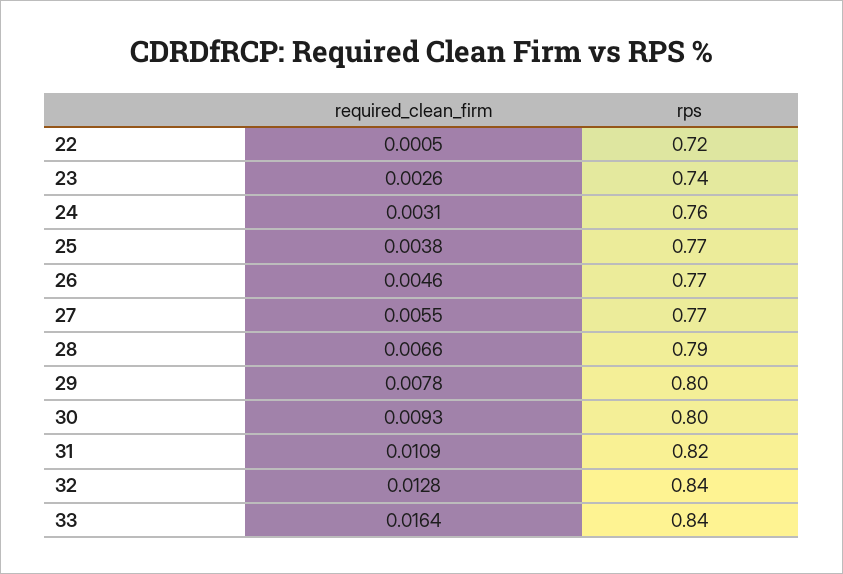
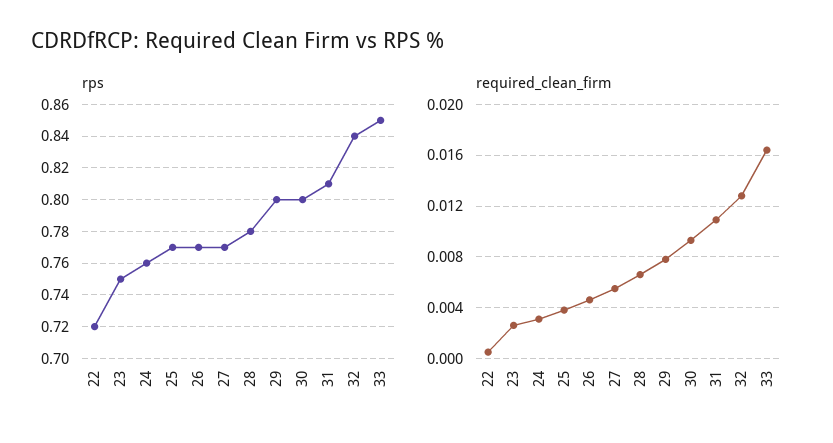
  {
    "required_clean_firm": {
      "22": 0.0005,
      "23": 0.0026,
      "24": 0.0031,
      "25": 0.0038,
      "26": 0.0046,
      "27": 0.0055,
      "28": 0.0066,
      "29": 0.0078,
      "30": 0.0093,
      "31": 0.0109,
      "32": 0.0128,
      "33": 0.0164
    },
    "rps": {
      "22": 0.72,
-     "23": 0.74,
+     "23": 0.75,
      "24": 0.76,
      "25": 0.77,
      "26": 0.77,
      "27": 0.77,
-     "28": 0.79,
+     "28": 0.78,
      "29": 0.8,
      "30": 0.8,
-     "31": 0.82,
+     "31": 0.81,
      "32": 0.84,
-     "33": 0.84
+     "33": 0.85
    }
  }

